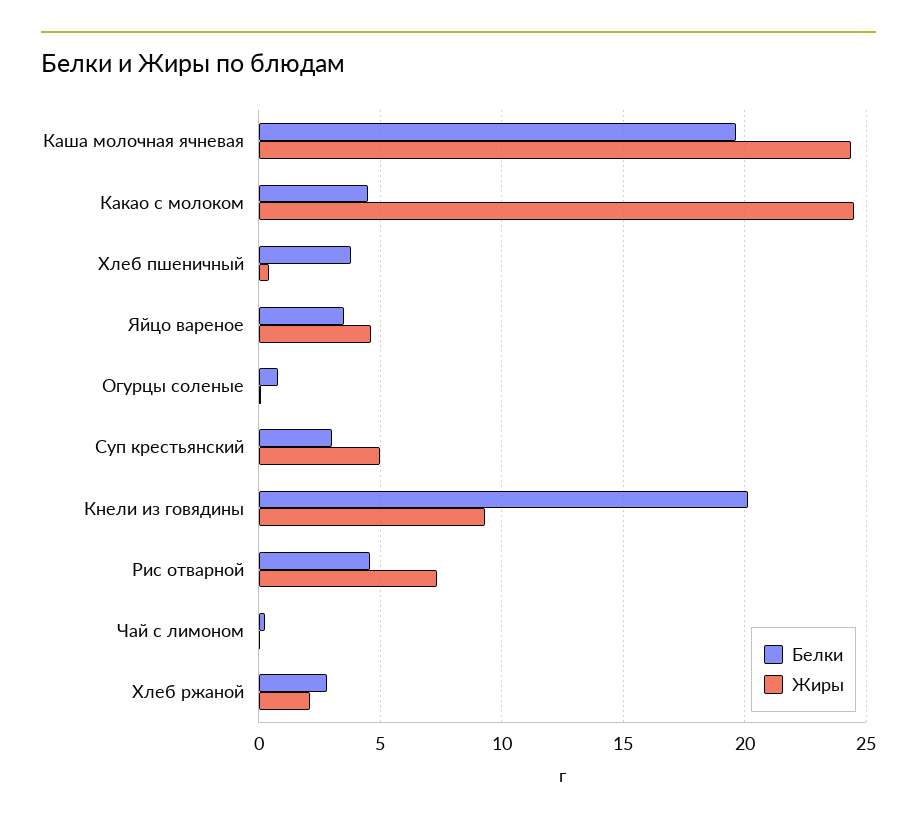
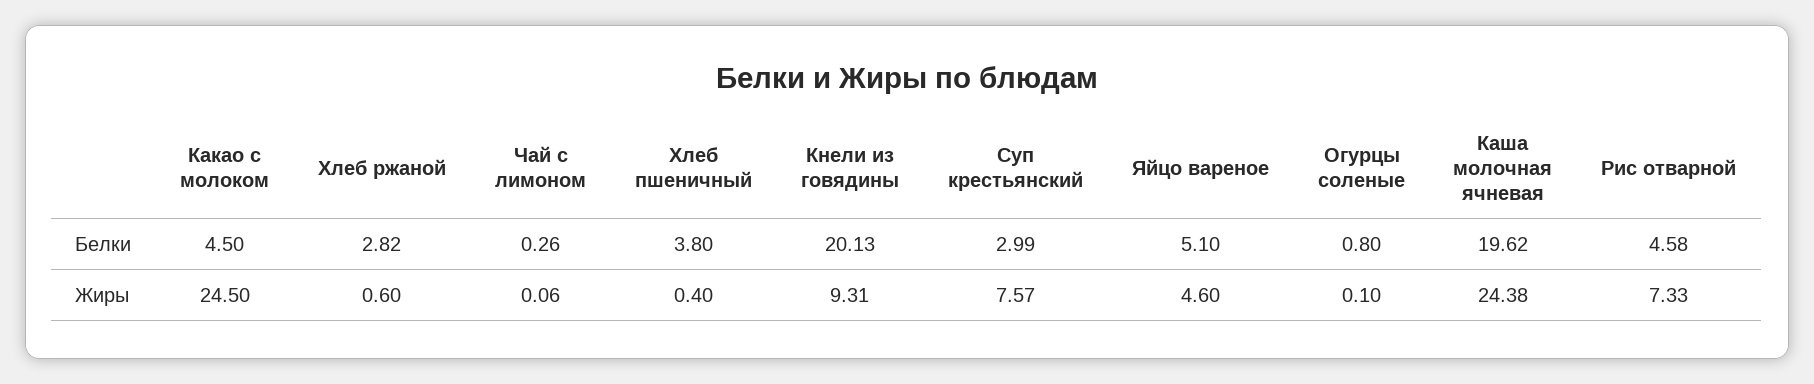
  {
    "Белки": {
      "Каша молочная ячневая": 19.62,
      "Какао с молоком": 4.5,
      "Хлеб пшеничный": 3.8,
-     "Яйцо вареное": 3.5,
+     "Яйцо вареное": 5.1,
      "Огурцы соленые": 0.8,
      "Суп крестьянский": 2.99,
      "Кнели из говядины": 20.13,
      "Рис отварной": 4.58,
      "Чай с лимоном": 0.26,
      "Хлеб ржаной": 2.82
    },
    "Жиры": {
      "Каша молочная ячневая": 24.38,
      "Какао с молоком": 24.5,
      "Хлеб пшеничный": 0.4,
      "Яйцо вареное": 4.6,
      "Огурцы соленые": 0.1,
-     "Суп крестьянский": 5,
+     "Суп крестьянский": 7.57,
      "Кнели из говядины": 9.31,
      "Рис отварной": 7.33,
      "Чай с лимоном": 0.06,
-     "Хлеб ржаной": 2
+     "Хлеб ржаной": 0.6
    }
  }

